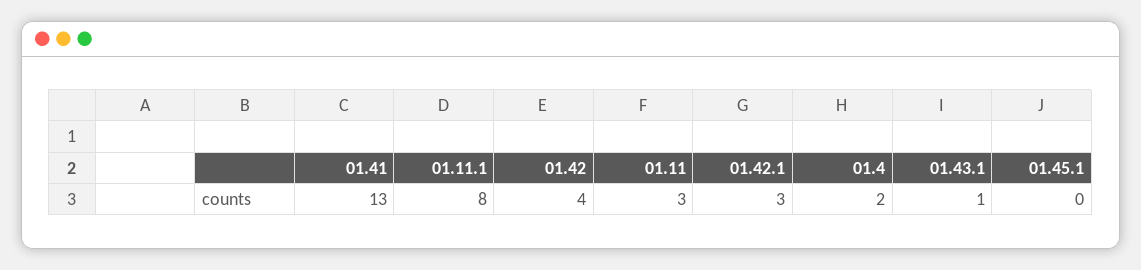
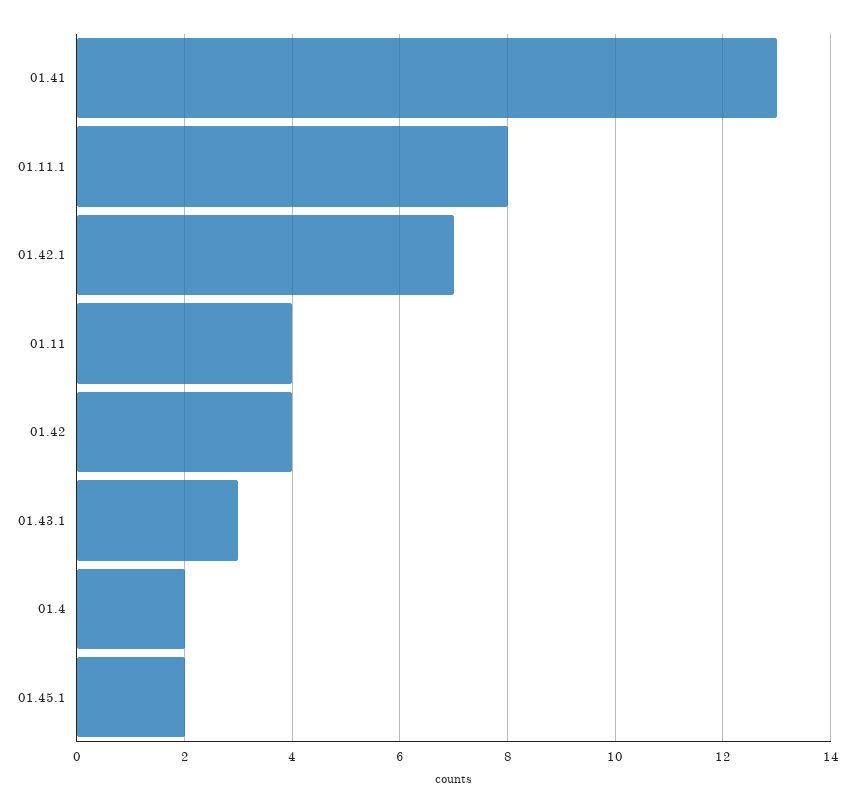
  {
    "01.41": 13,
    "01.11.1": 8,
    "01.42": 4,
-   "01.11": 3,
+   "01.11": 4,
-   "01.42.1": 3,
+   "01.42.1": 7,
    "01.4": 2,
-   "01.43.1": 1,
+   "01.43.1": 3,
-   "01.45.1": 0
+   "01.45.1": 2
  }

